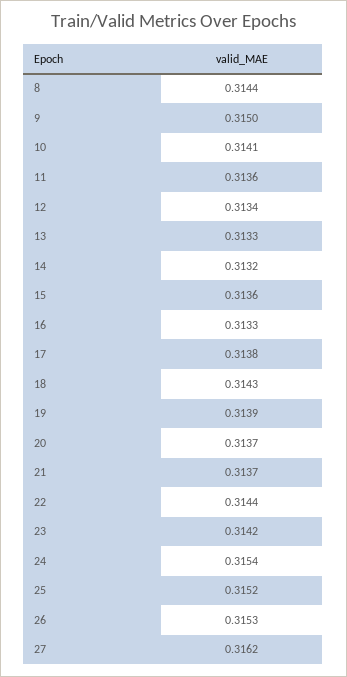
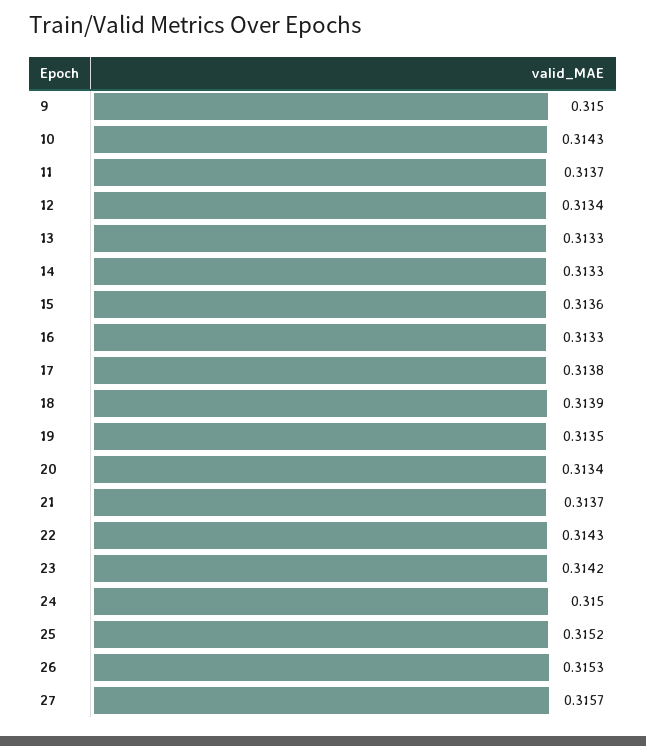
  {
-   "8": 0.3144,
    "9": 0.315,
-   "10": 0.3141,
+   "10": 0.3143,
-   "11": 0.3136,
+   "11": 0.3137,
    "12": 0.3134,
    "13": 0.3133,
-   "14": 0.3132,
+   "14": 0.3133,
    "15": 0.3136,
    "16": 0.3133,
    "17": 0.3138,
-   "18": 0.3143,
+   "18": 0.3139,
-   "19": 0.3139,
+   "19": 0.3135,
-   "20": 0.3137,
+   "20": 0.3134,
    "21": 0.3137,
-   "22": 0.3144,
+   "22": 0.3143,
    "23": 0.3142,
-   "24": 0.3154,
+   "24": 0.315,
    "25": 0.3152,
    "26": 0.3153,
-   "27": 0.3162
+   "27": 0.3157
  }

